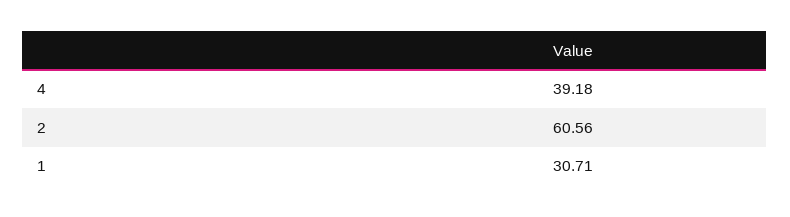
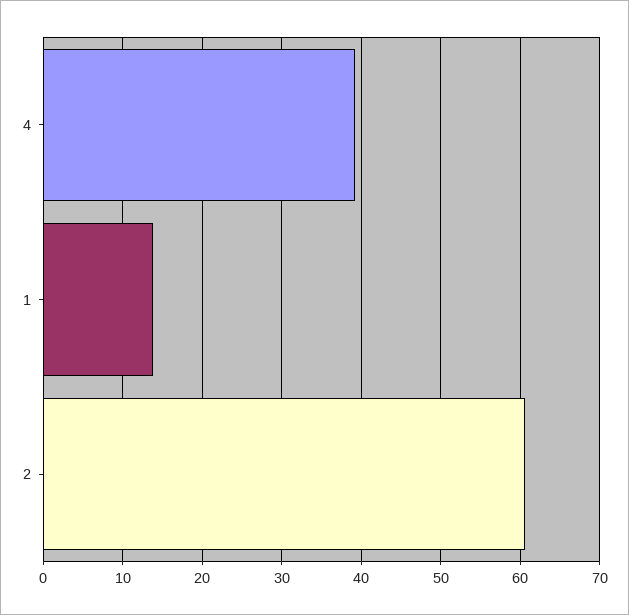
  {
    "4": 39.18,
    "2": 60.56,
-   "1": 30.71
+   "1": 14
  }

